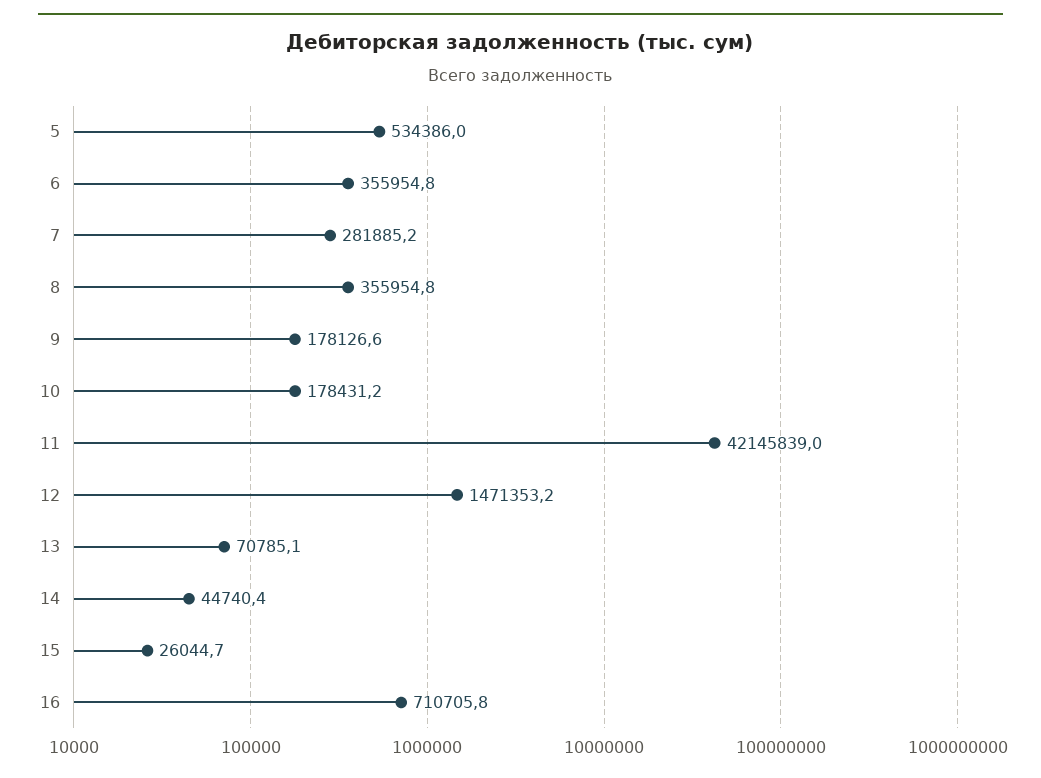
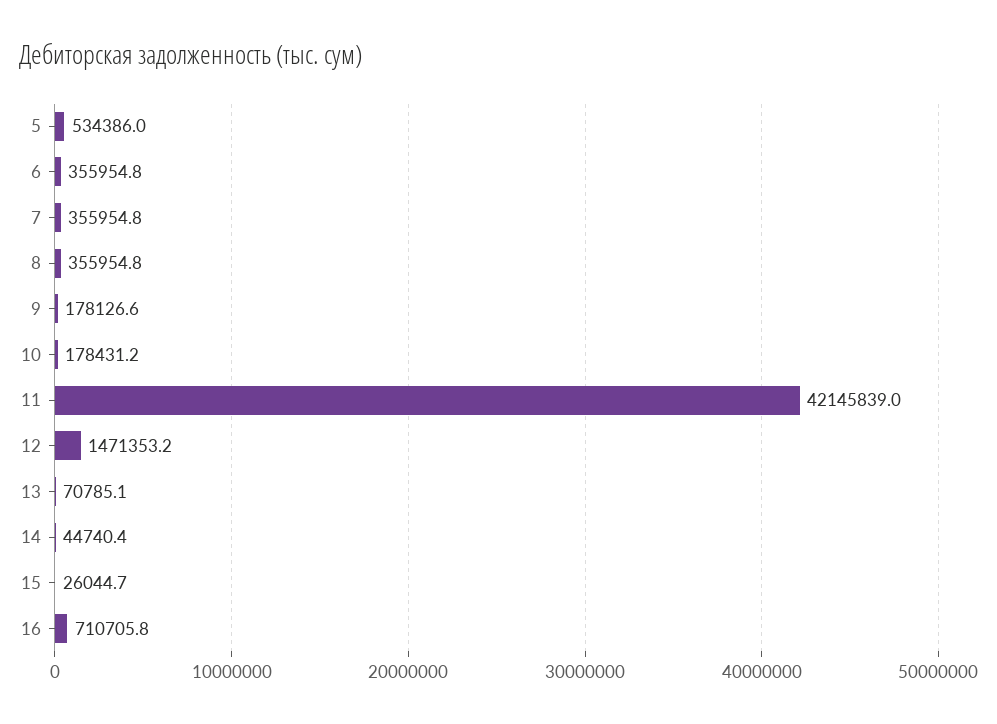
  {
    "5": 534386,
    "6": 355954.8,
-   "7": 281885.2,
+   "7": 355954.8,
    "8": 355954.8,
    "9": 178126.6,
    "10": 178431.2,
    "11": 42145839,
    "12": 1471353.2,
    "13": 70785.1,
    "14": 44740.4,
    "15": 26044.7,
    "16": 710705.8
  }

